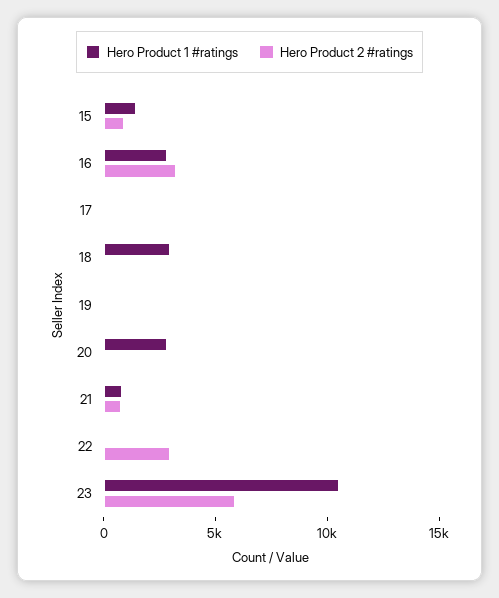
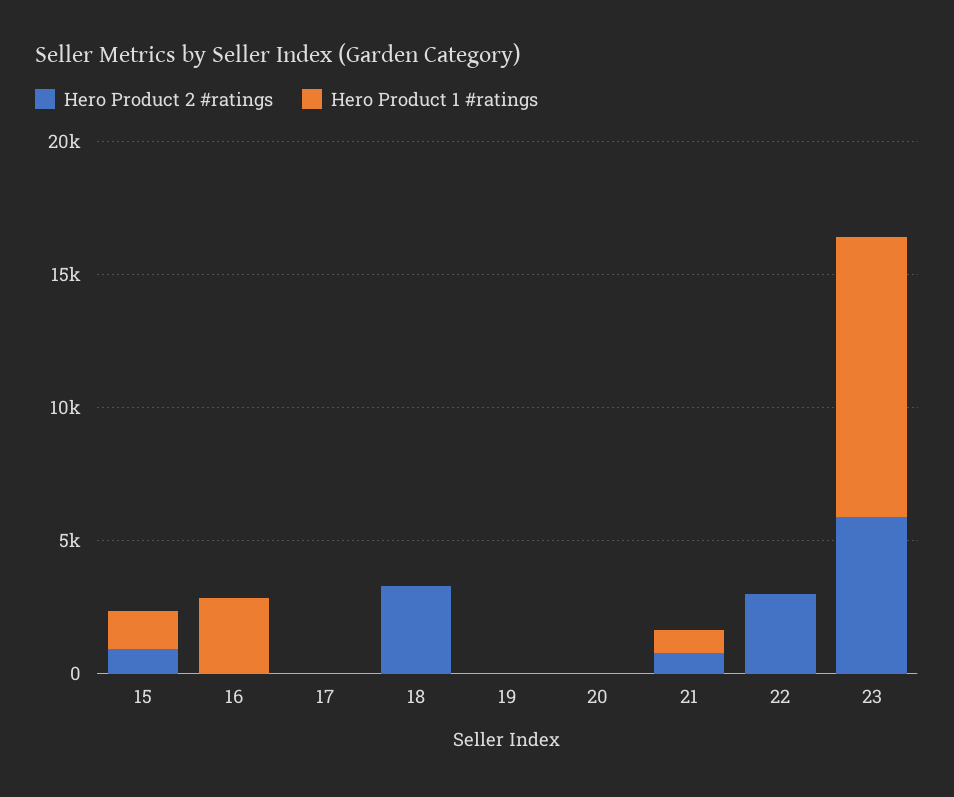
  {
    "Hero Product 1 #ratings": {
      "15": 1000,
      "16": 3000,
      "17": 0,
-     "18": 3000,
+     "18": 0,
      "19": 0,
-     "20": 3000,
+     "20": 0,
      "21": 1000,
      "22": 0,
      "23": 11000
    },
    "Hero Product 2 #ratings": {
      "15": 1000,
-     "16": 3000,
+     "16": 0,
      "17": 0,
-     "18": 0,
+     "18": 3000,
      "19": 0,
      "20": 0,
      "21": 1000,
      "22": 3000,
      "23": 6000
    }
  }

